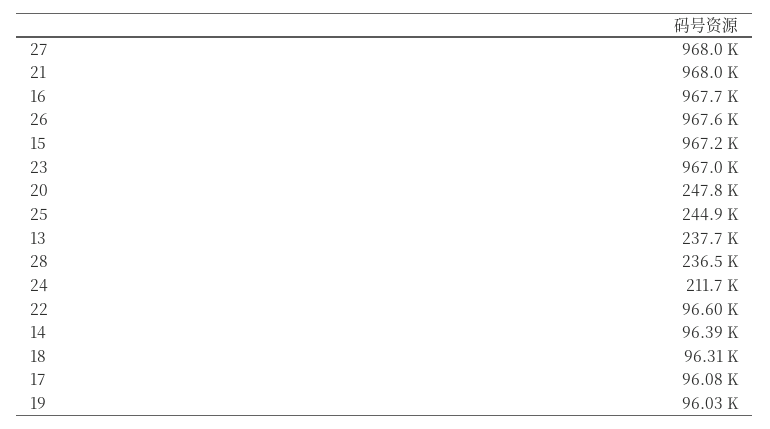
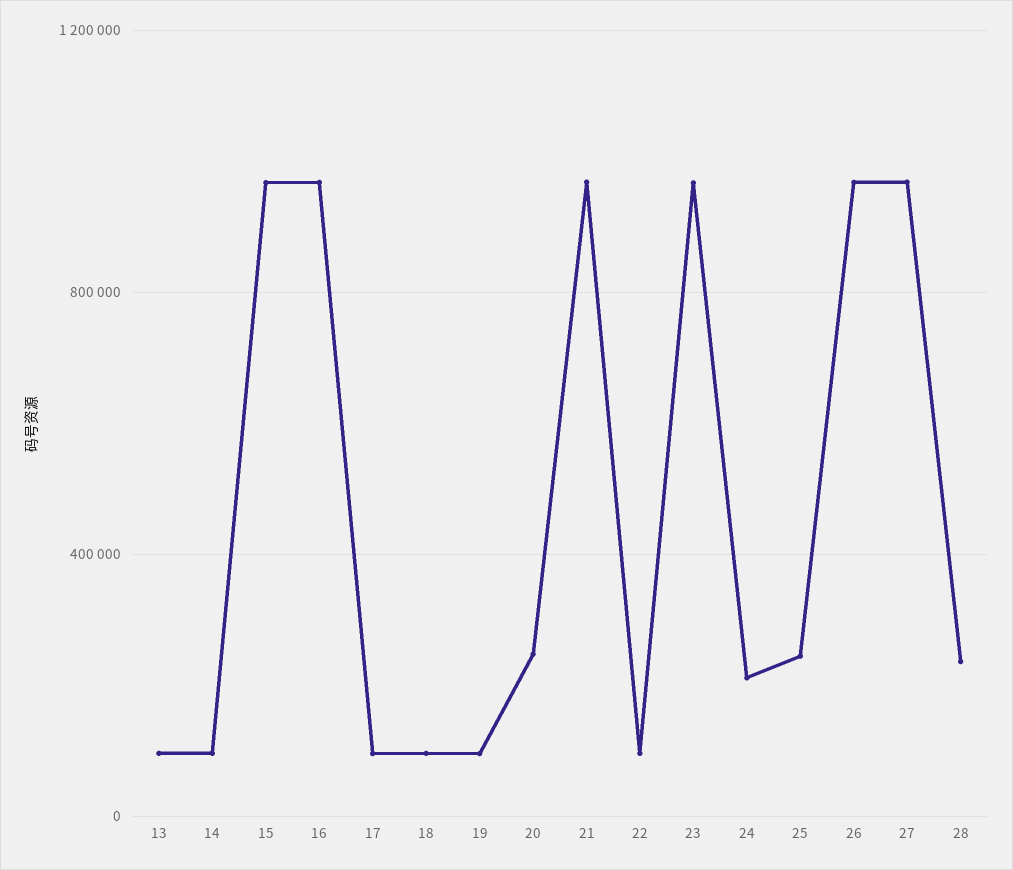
  {
    "27": 968000,
    "21": 968000,
    "16": 967700,
    "26": 967600,
    "15": 967200,
    "23": 967000,
    "20": 247800,
    "25": 244900,
-   "13": 237700,
+   "13": 100000,
    "28": 236500,
    "24": 211700,
    "22": 96600,
    "14": 96390,
    "18": 96310,
    "17": 96080,
    "19": 96030
  }

